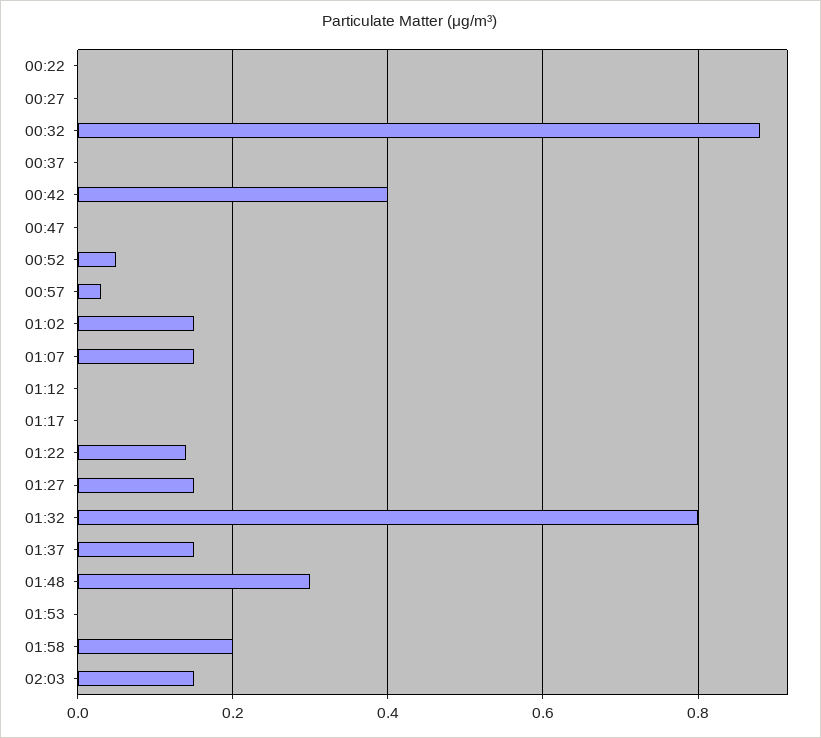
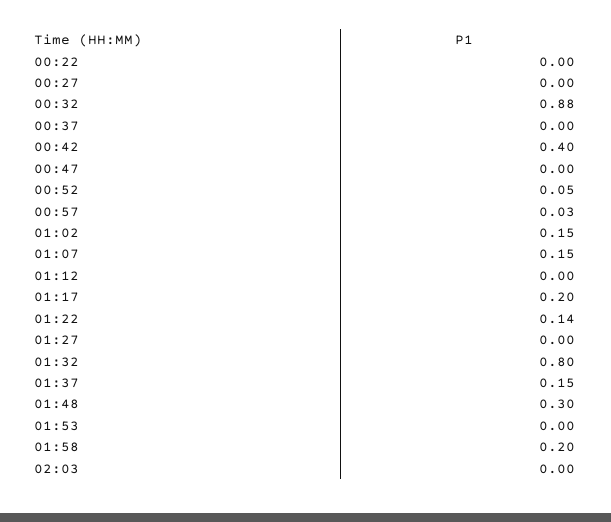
  {
    "00:22": 0,
    "00:27": 0,
    "00:32": 0.88,
    "00:37": 0,
    "00:42": 0.4,
    "00:47": 0,
    "00:52": 0.05,
    "00:57": 0.03,
    "01:02": 0.15,
    "01:07": 0.15,
    "01:12": 0,
-   "01:17": 0,
+   "01:17": 0.2,
    "01:22": 0.14,
-   "01:27": 0.15,
+   "01:27": 0,
    "01:32": 0.8,
    "01:37": 0.15,
    "01:48": 0.3,
    "01:53": 0,
    "01:58": 0.2,
-   "02:03": 0.15
+   "02:03": 0
  }

